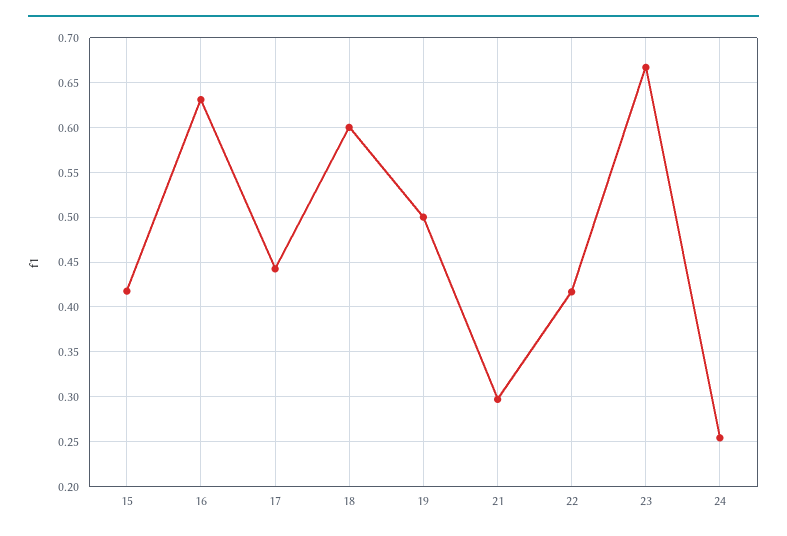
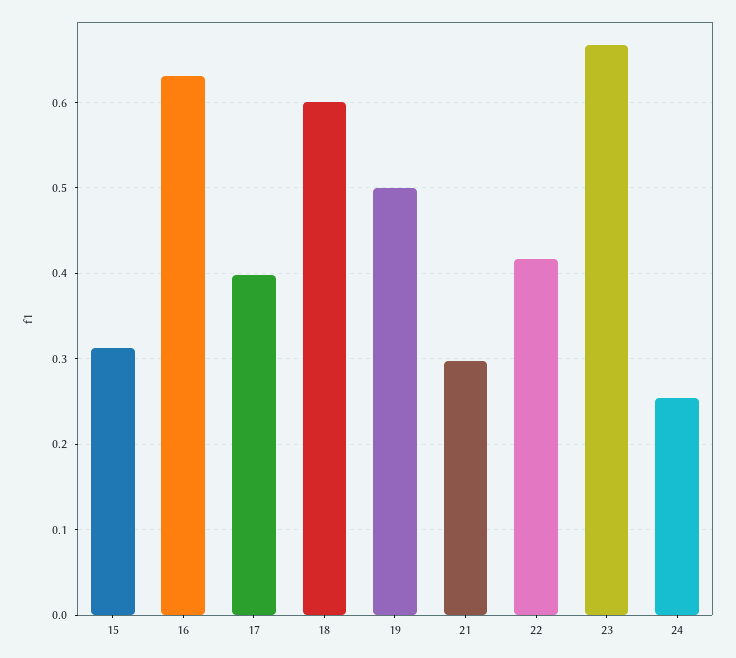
  {
-   "15": 0.42,
+   "15": 0.31,
    "16": 0.63,
-   "17": 0.44,
+   "17": 0.4,
    "18": 0.6,
    "19": 0.5,
    "21": 0.3,
    "22": 0.42,
    "23": 0.67,
    "24": 0.25
  }

